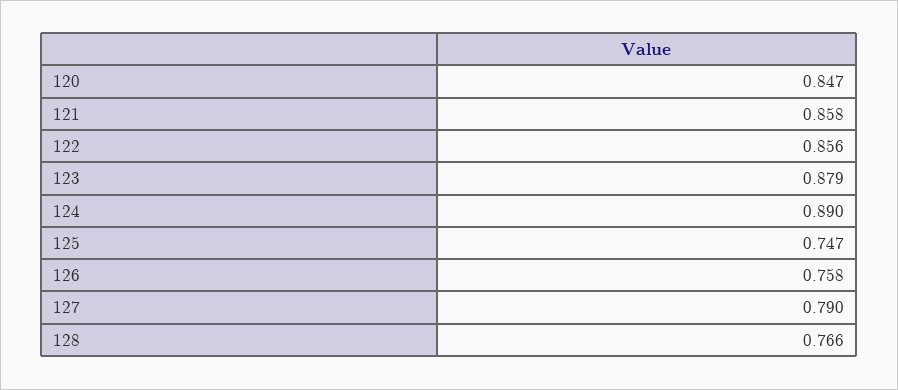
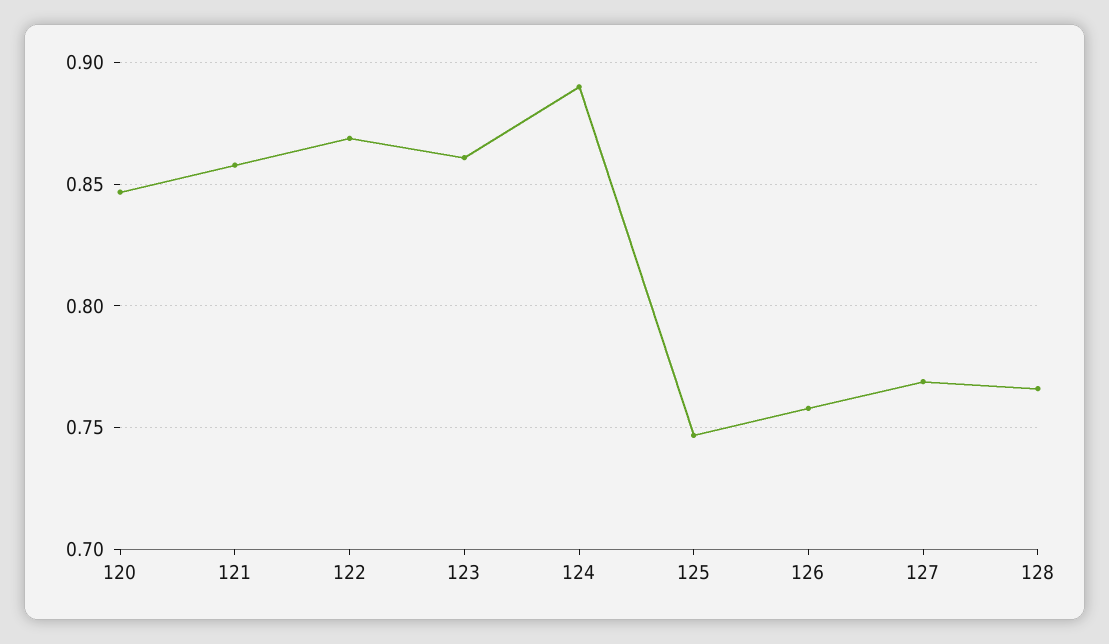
  {
    "120": 0.847,
    "121": 0.858,
-   "122": 0.856,
+   "122": 0.87,
-   "123": 0.879,
+   "123": 0.86,
    "124": 0.89,
    "125": 0.747,
    "126": 0.758,
-   "127": 0.79,
+   "127": 0.77,
    "128": 0.766
  }

